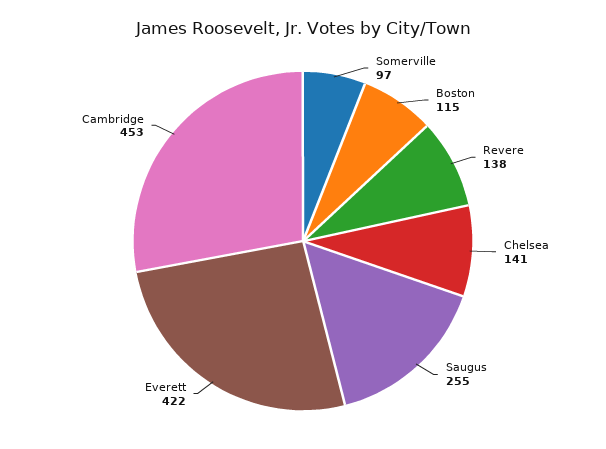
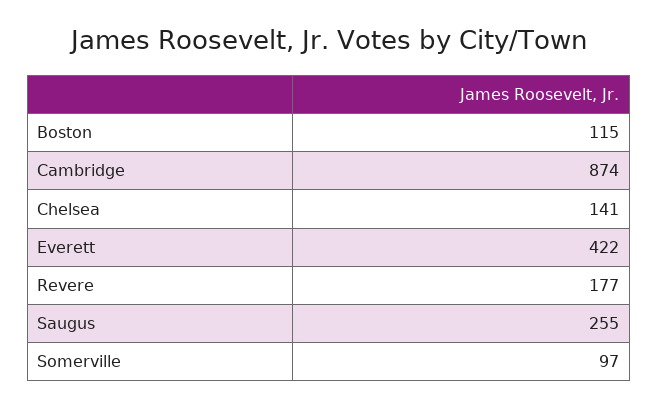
  {
    "Somerville": 97,
    "Boston": 115,
-   "Revere": 138,
+   "Revere": 177,
    "Chelsea": 141,
    "Saugus": 255,
    "Everett": 422,
-   "Cambridge": 453
+   "Cambridge": 874
  }

